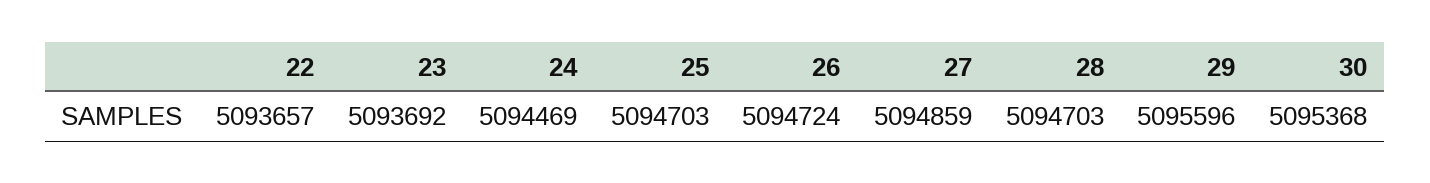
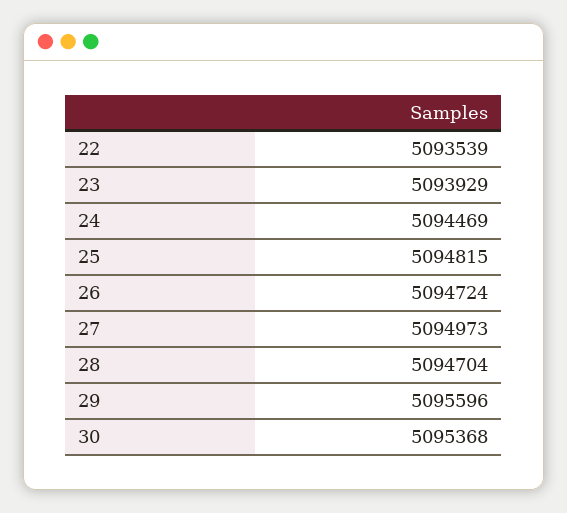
  {
-   "22": 5093657,
+   "22": 5093539,
-   "23": 5093692,
+   "23": 5093929,
    "24": 5094469,
-   "25": 5094703,
+   "25": 5094815,
    "26": 5094724,
-   "27": 5094859,
+   "27": 5094973,
-   "28": 5094703,
+   "28": 5094704,
    "29": 5095596,
    "30": 5095368
  }

